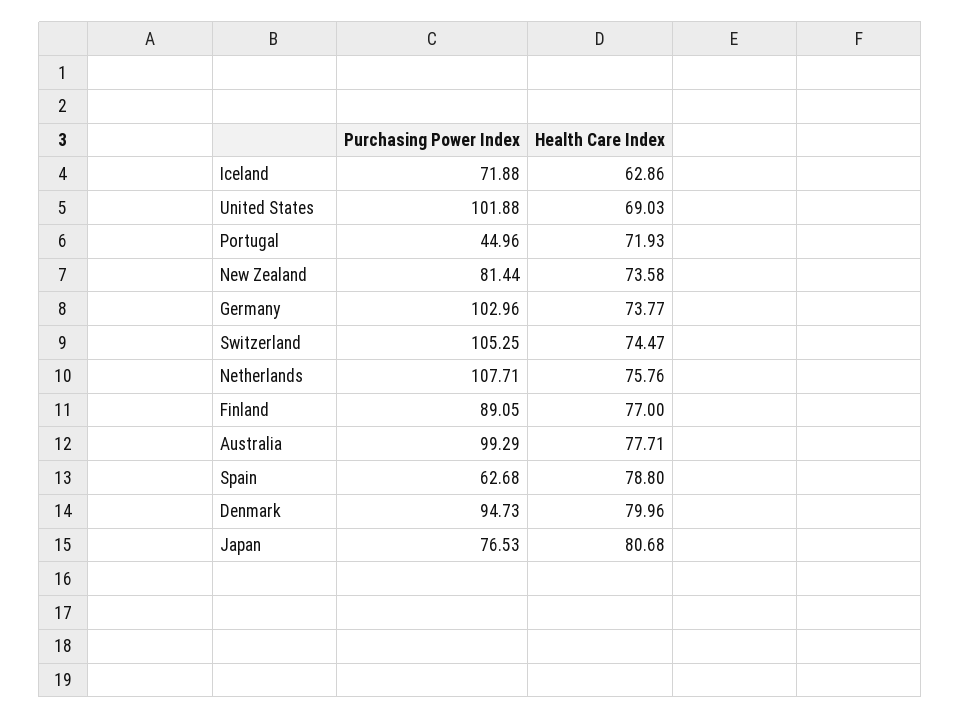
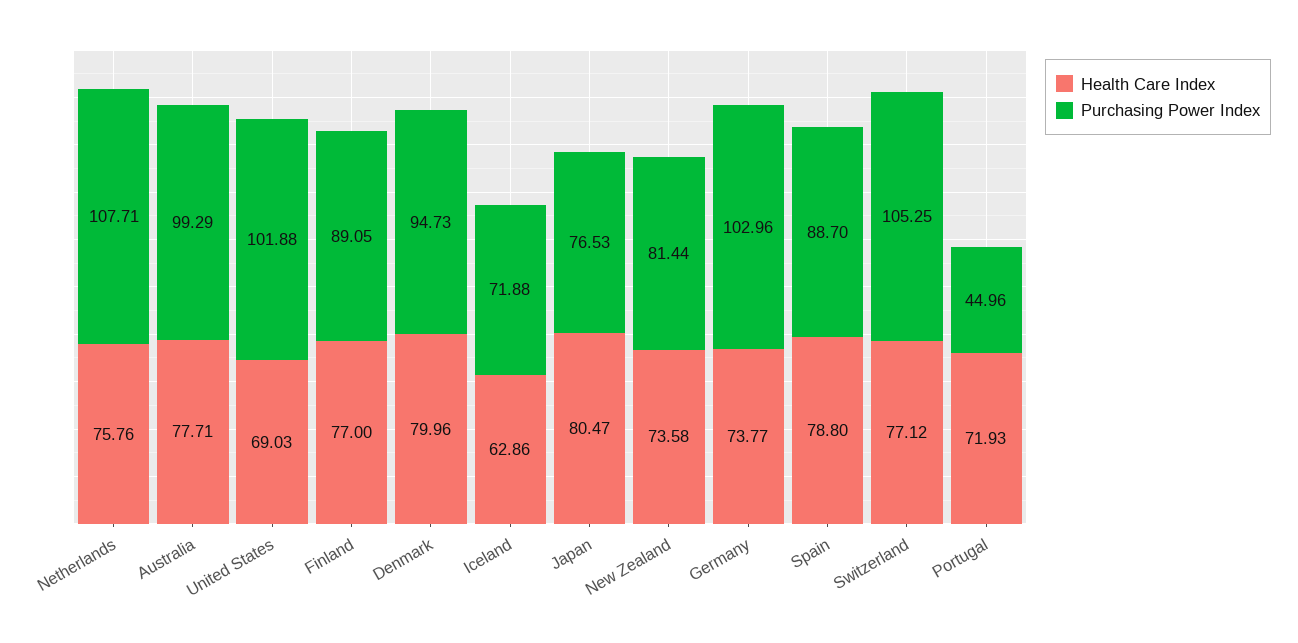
  {
    "Purchasing Power Index": {
      "Iceland": 71.88,
      "United States": 101.88,
      "Portugal": 44.96,
      "New Zealand": 81.44,
      "Germany": 102.96,
      "Switzerland": 105.25,
      "Netherlands": 107.71,
      "Finland": 89.05,
      "Australia": 99.29,
-     "Spain": 62.68,
+     "Spain": 88.7,
      "Denmark": 94.73,
      "Japan": 76.53
    },
    "Health Care Index": {
      "Iceland": 62.86,
      "United States": 69.03,
      "Portugal": 71.93,
      "New Zealand": 73.58,
      "Germany": 73.77,
-     "Switzerland": 74.47,
+     "Switzerland": 77.12,
      "Netherlands": 75.76,
      "Finland": 77,
      "Australia": 77.71,
      "Spain": 78.8,
      "Denmark": 79.96,
-     "Japan": 80.68
+     "Japan": 80.47
    }
  }

